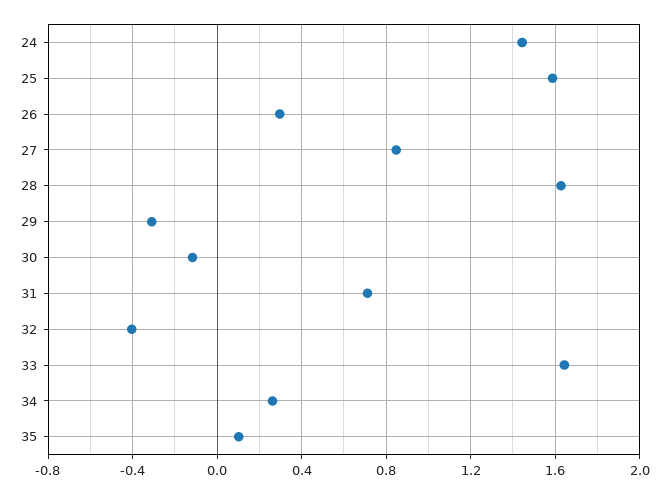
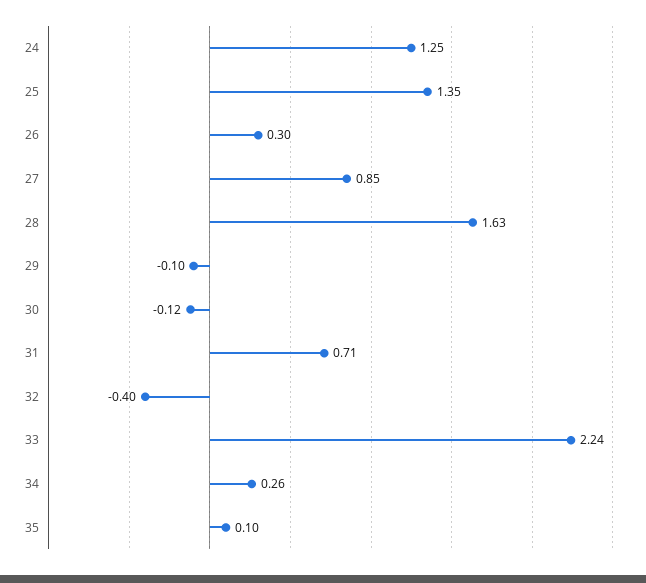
  {
-   "24": 1.45,
+   "24": 1.25,
-   "25": 1.6,
+   "25": 1.35,
    "26": 0.3,
    "27": 0.85,
    "28": 1.63,
-   "29": -0.3,
+   "29": -0.1,
    "30": -0.12,
    "31": 0.71,
    "32": -0.4,
-   "33": 1.65,
+   "33": 2.24,
    "34": 0.26,
    "35": 0.1
  }

